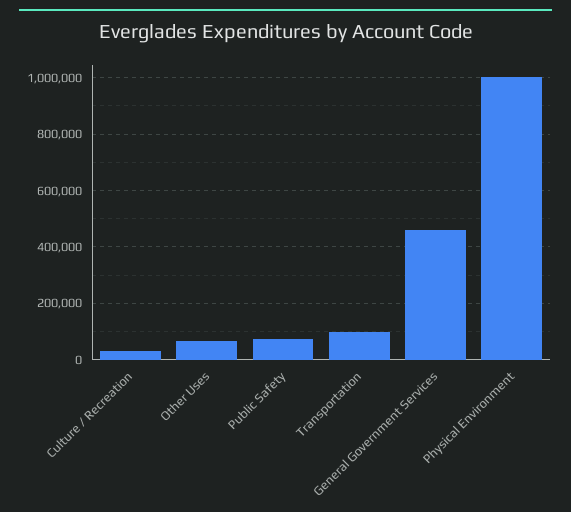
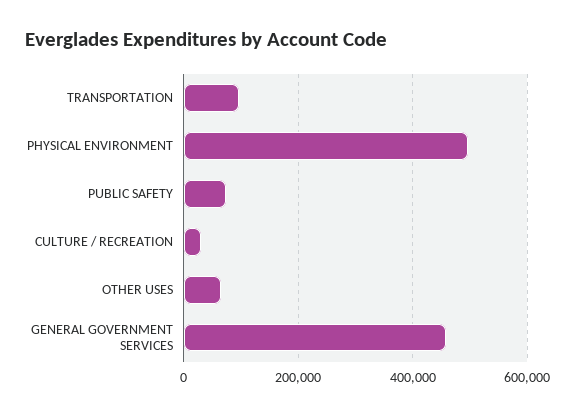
  {
    "Culture / Recreation": 40000,
    "Other Uses": 60000,
    "Public Safety": 80000,
    "Transportation": 100000,
    "General Government Services": 460000,
-   "Physical Environment": 1000000
+   "Physical Environment": 500000
  }

